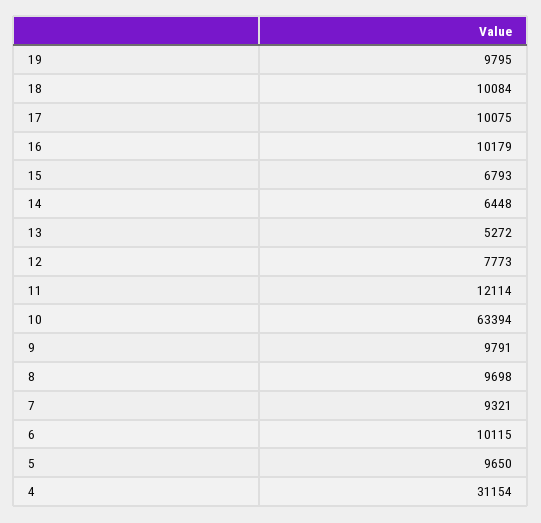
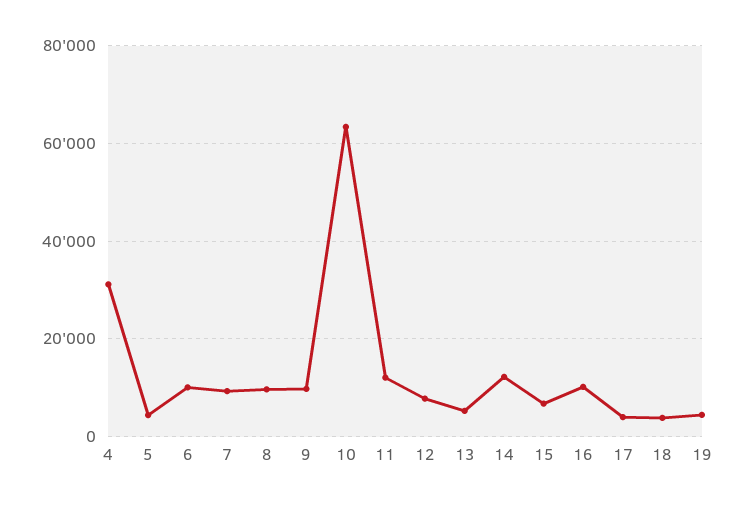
  {
-   "19": 9795,
+   "19": 4000,
-   "18": 10084,
+   "18": 4000,
-   "17": 10075,
+   "17": 4000,
    "16": 10179,
    "15": 6793,
-   "14": 6448,
+   "14": 12000,
    "13": 5272,
    "12": 7773,
    "11": 12114,
    "10": 63394,
    "9": 9791,
    "8": 9698,
    "7": 9321,
    "6": 10115,
-   "5": 9650,
+   "5": 4000,
    "4": 31154
  }

